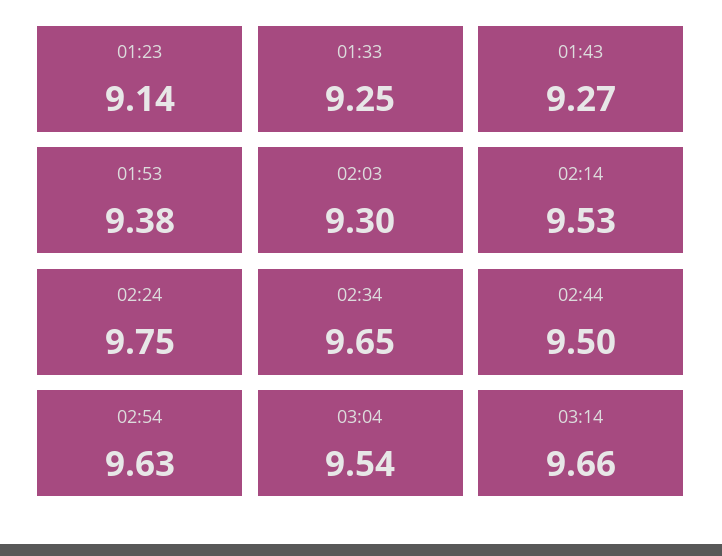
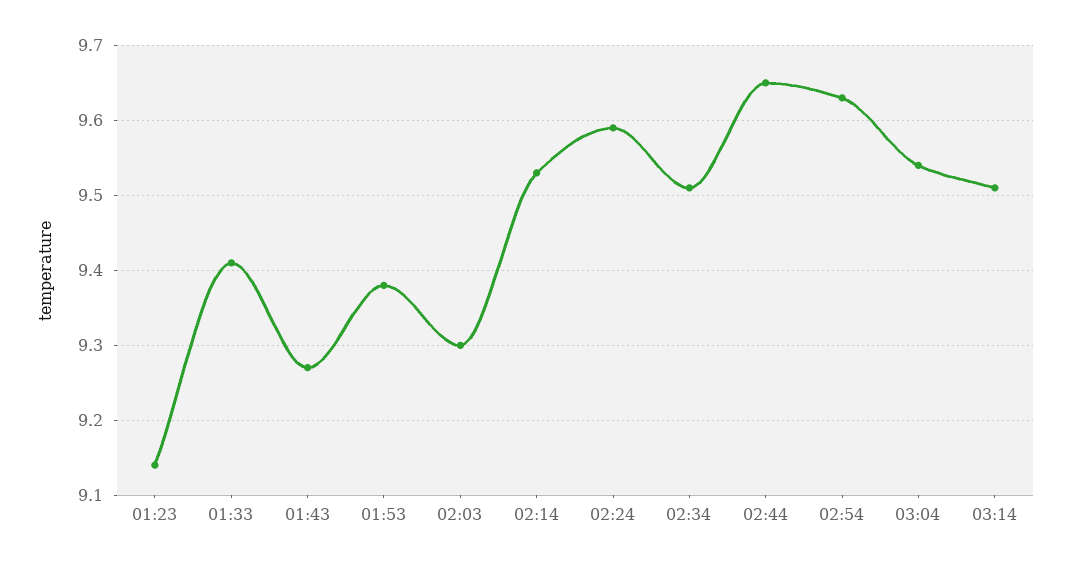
  {
    "01:23": 9.14,
-   "01:33": 9.25,
+   "01:33": 9.41,
    "01:43": 9.27,
    "01:53": 9.38,
    "02:03": 9.3,
    "02:14": 9.53,
-   "02:24": 9.75,
+   "02:24": 9.59,
-   "02:34": 9.65,
+   "02:34": 9.51,
-   "02:44": 9.5,
+   "02:44": 9.65,
    "02:54": 9.63,
    "03:04": 9.54,
-   "03:14": 9.66
+   "03:14": 9.51
  }

